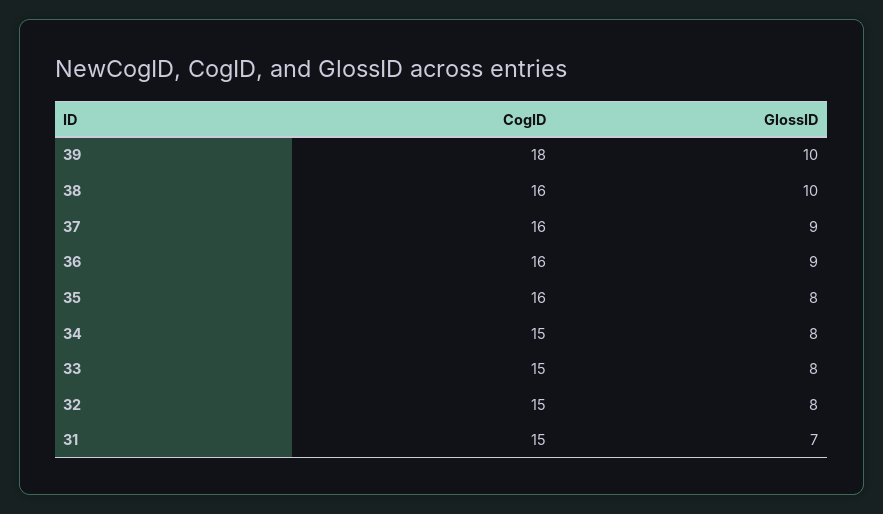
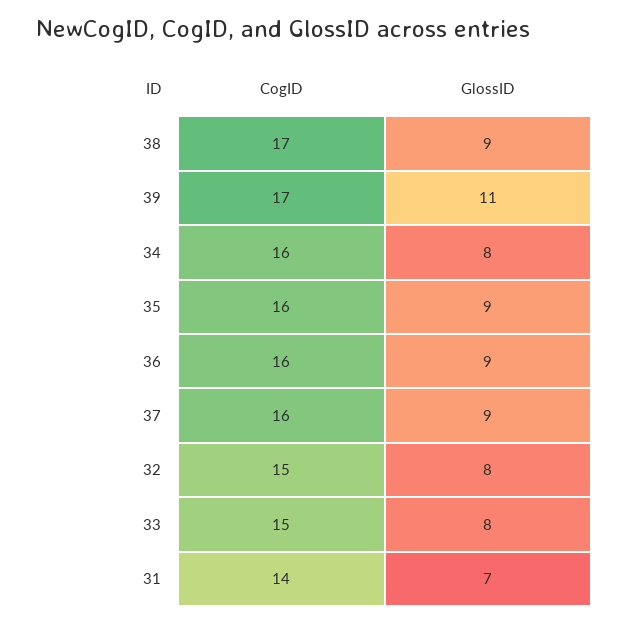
  {
    "CogID": {
-     "39": 18,
+     "39": 17,
-     "38": 16,
+     "38": 17,
      "37": 16,
      "36": 16,
      "35": 16,
-     "34": 15,
+     "34": 16,
      "33": 15,
      "32": 15,
-     "31": 15
+     "31": 14
    },
    "GlossID": {
-     "39": 10,
+     "39": 11,
-     "38": 10,
+     "38": 9,
      "37": 9,
      "36": 9,
-     "35": 8,
+     "35": 9,
      "34": 8,
      "33": 8,
      "32": 8,
      "31": 7
    }
  }

